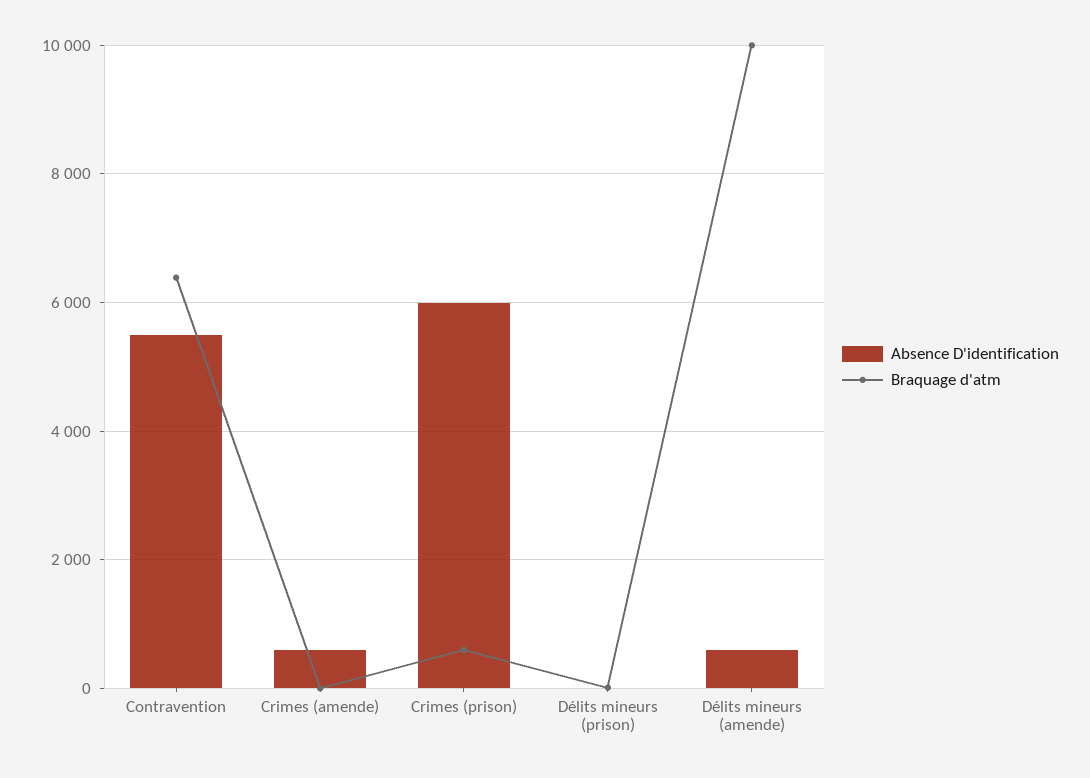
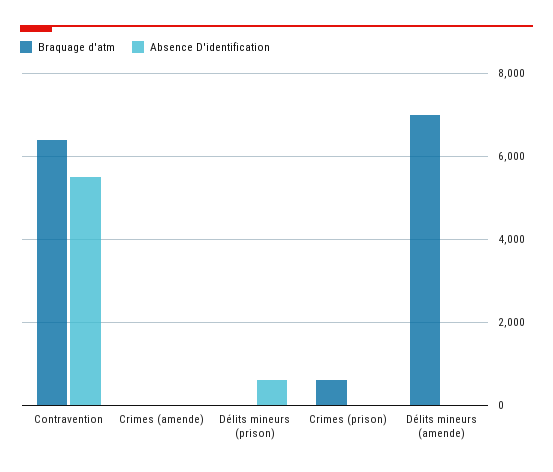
  {
    "Absence D'identification": {
      "Contravention": 5600,
-     "Crimes (amende)": 600,
+     "Crimes (amende)": 0,
-     "Crimes (prison)": 6000,
+     "Crimes (prison)": 0,
-     "Délits mineurs (prison)": 0,
+     "Délits mineurs (prison)": 600,
-     "Délits mineurs (amende)": 600
+     "Délits mineurs (amende)": 0
    },
    "Braquage d'atm": {
      "Contravention": 6400,
      "Crimes (amende)": 0,
      "Crimes (prison)": 600,
      "Délits mineurs (prison)": 0,
-     "Délits mineurs (amende)": 10000
+     "Délits mineurs (amende)": 7000
    }
  }

